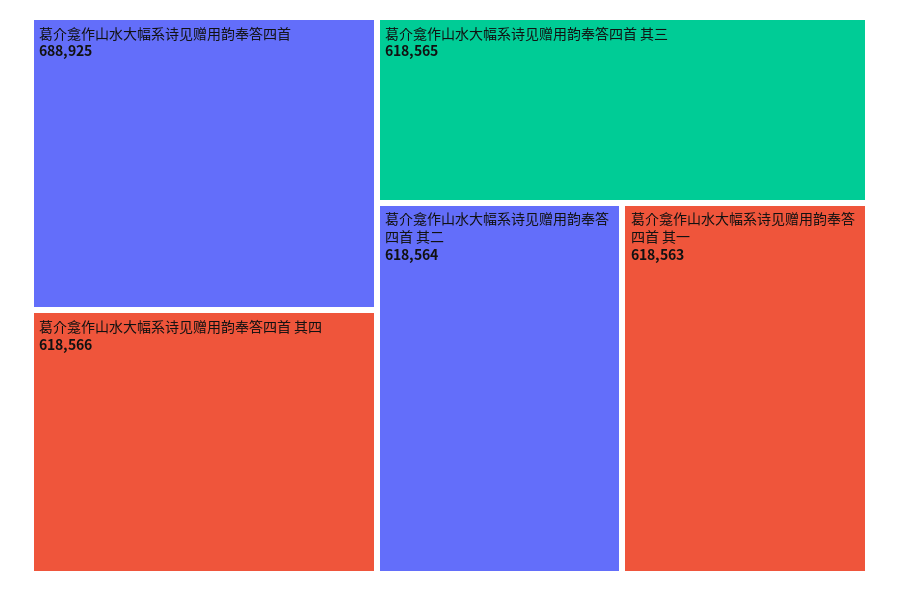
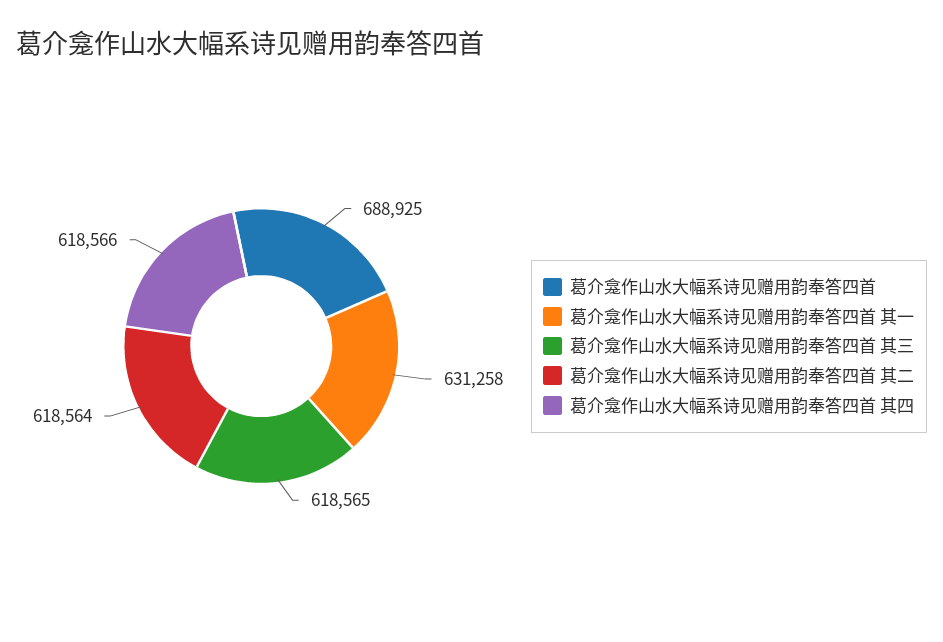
  {
    "葛介龛作山水大幅系诗见赠用韵奉答四首": 688925,
    "葛介龛作山水大幅系诗见赠用韵奉答四首 其四": 618566,
    "葛介龛作山水大幅系诗见赠用韵奉答四首 其三": 618565,
    "葛介龛作山水大幅系诗见赠用韵奉答四首 其二": 618564,
-   "葛介龛作山水大幅系诗见赠用韵奉答四首 其一": 618563
+   "葛介龛作山水大幅系诗见赠用韵奉答四首 其一": 631258
  }

